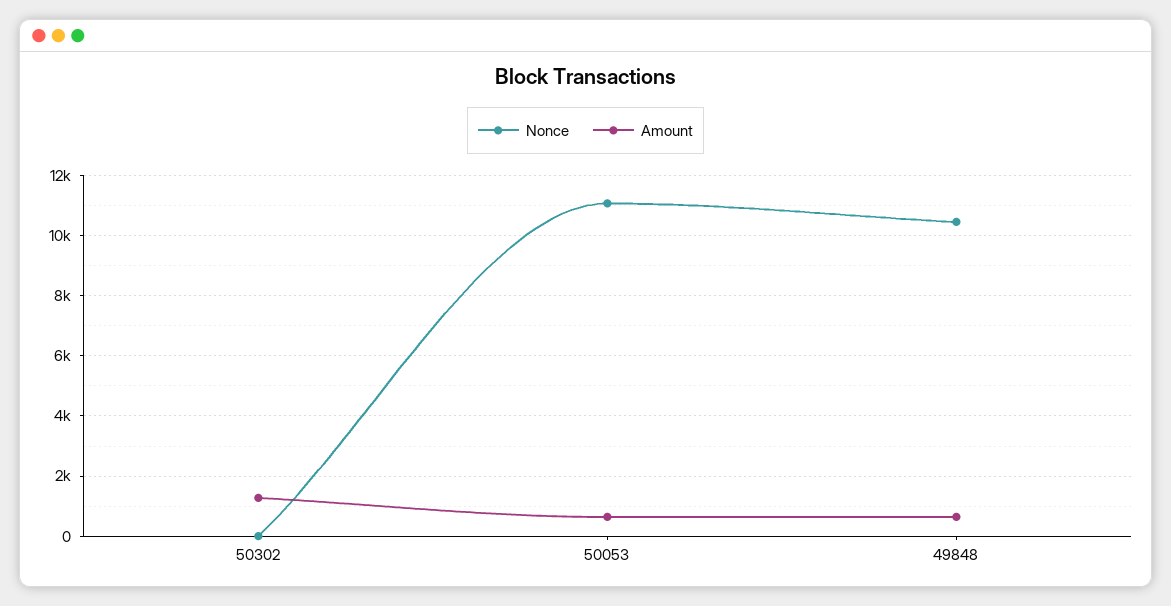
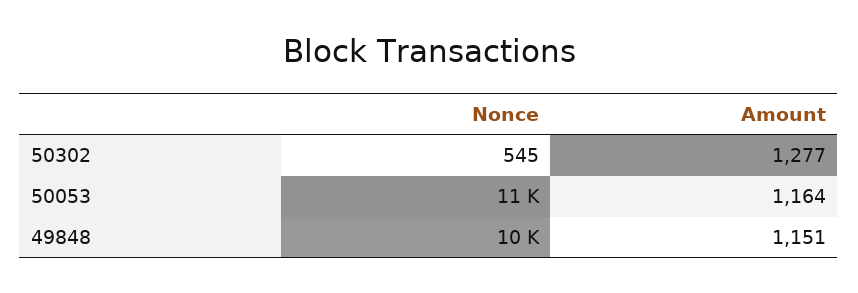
  {
    "Nonce": {
-     "50302": 0,
+     "50302": 545,
      "50053": 11000,
      "49848": 10000
    },
    "Amount": {
      "50302": 1277,
-     "50053": 600,
+     "50053": 1164,
-     "49848": 600
+     "49848": 1151
    }
  }

